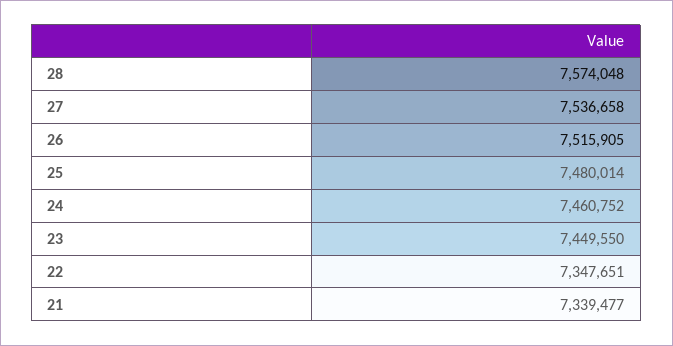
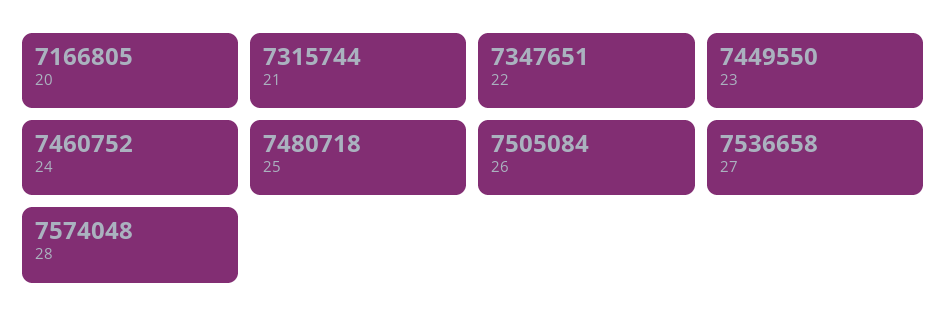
  {
    "28": 7574048,
    "27": 7536658,
-   "26": 7515905,
+   "26": 7505084,
-   "25": 7480014,
+   "25": 7480718,
    "24": 7460752,
    "23": 7449550,
    "22": 7347651,
-   "21": 7339477
+   "21": 7315744,
+   "20": 7166805
  }

